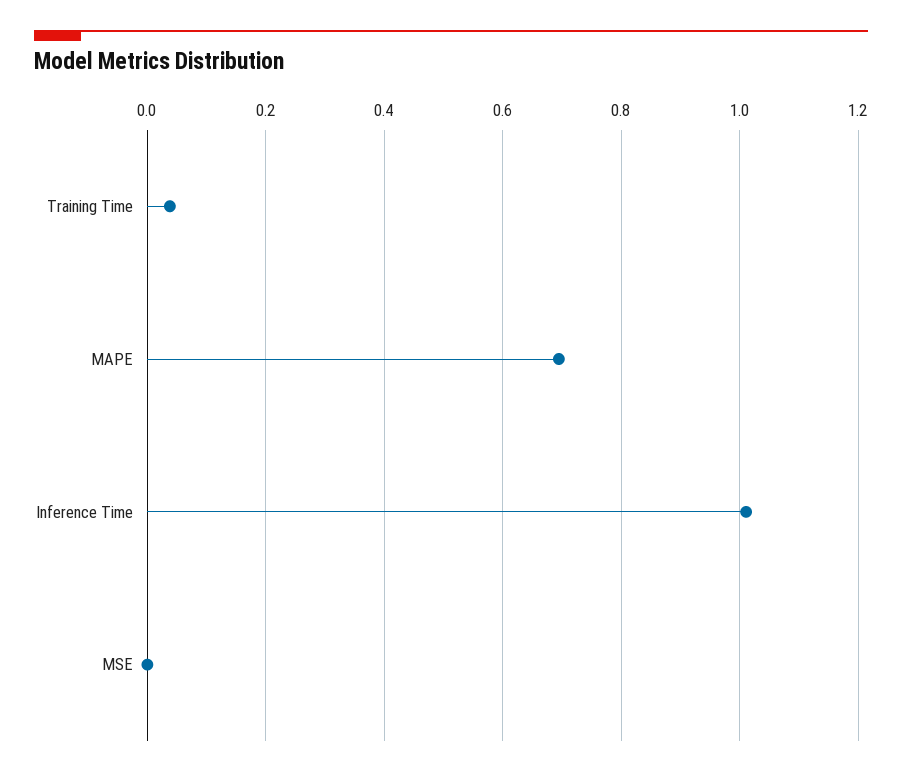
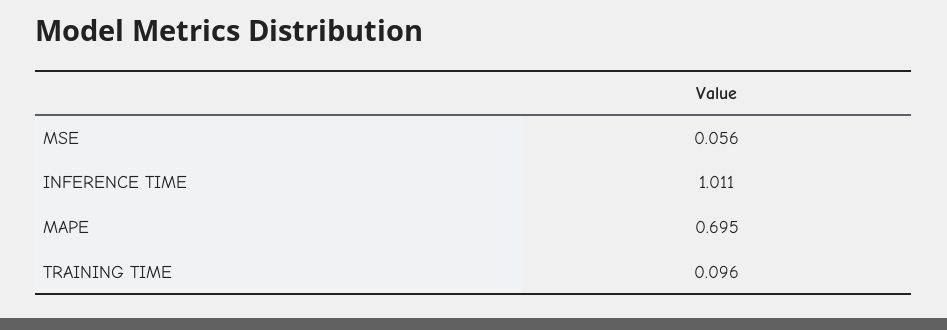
  {
-   "Training Time": 0.04,
+   "Training Time": 0.096,
    "MAPE": 0.695,
    "Inference Time": 1.011,
-   "MSE": 0
+   "MSE": 0.056
  }

